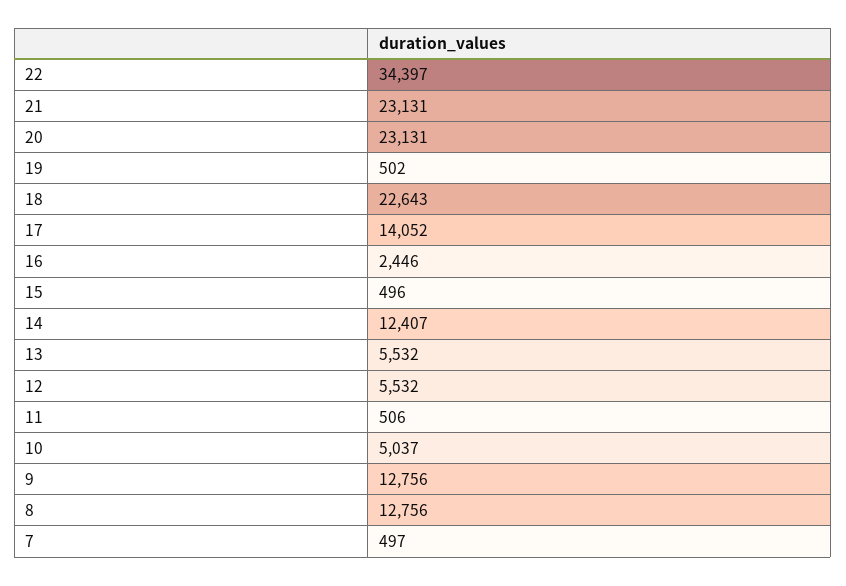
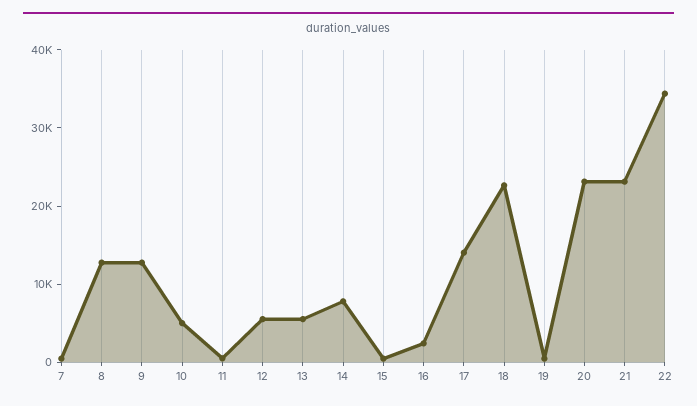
  {
    "22": 34397,
    "21": 23131,
    "20": 23131,
    "19": 502,
    "18": 22643,
    "17": 14052,
    "16": 2446,
    "15": 496,
-   "14": 12407,
+   "14": 8000,
    "13": 5532,
    "12": 5532,
    "11": 506,
    "10": 5037,
    "9": 12756,
    "8": 12756,
    "7": 497
  }

